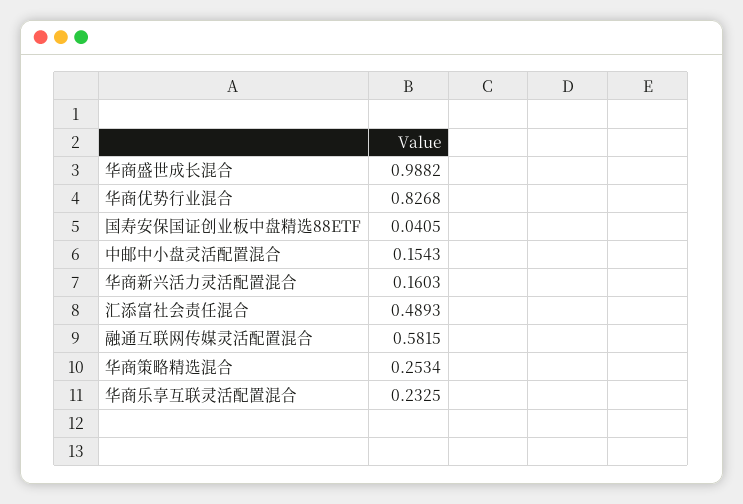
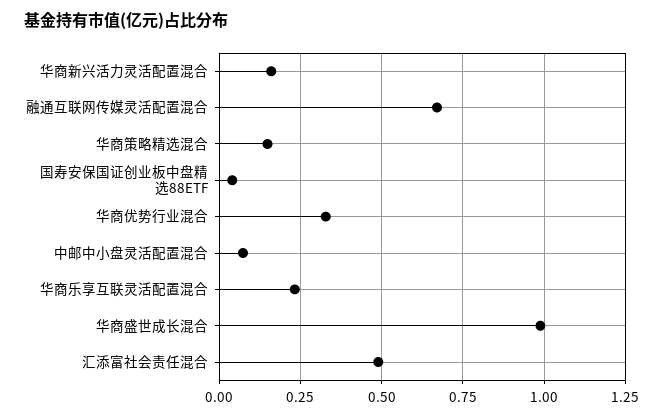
  {
    "华商盛世成长混合": 0.9882,
-   "华商优势行业混合": 0.8268,
+   "华商优势行业混合": 0.325,
    "国寿安保国证创业板中盘精选88ETF": 0.0405,
-   "中邮中小盘灵活配置混合": 0.1543,
+   "中邮中小盘灵活配置混合": 0.075,
    "华商新兴活力灵活配置混合": 0.1603,
    "汇添富社会责任混合": 0.4893,
-   "融通互联网传媒灵活配置混合": 0.5815,
+   "融通互联网传媒灵活配置混合": 0.675,
-   "华商策略精选混合": 0.2534,
+   "华商策略精选混合": 0.15,
    "华商乐享互联灵活配置混合": 0.2325
  }

